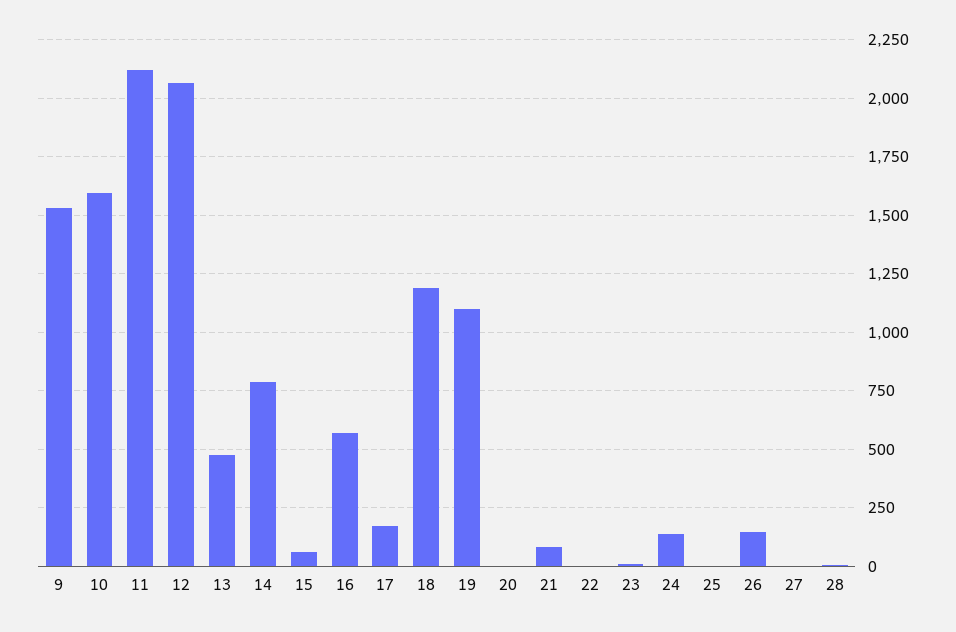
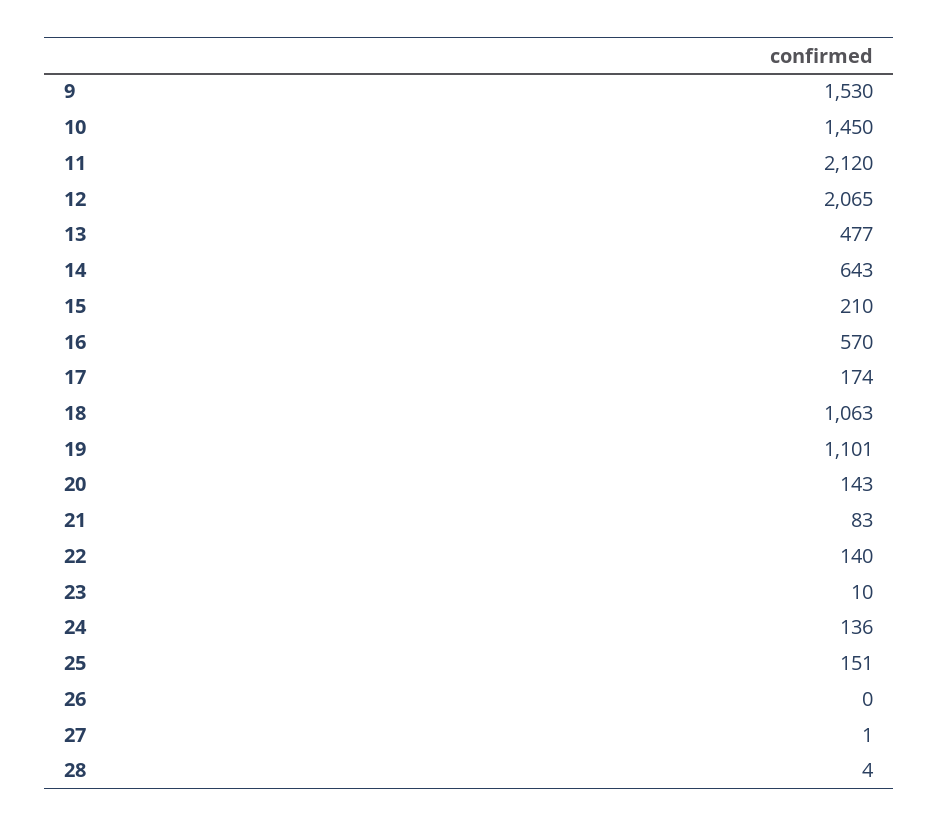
  {
    "9": 1530,
-   "10": 1600,
+   "10": 1450,
    "11": 2120,
    "12": 2065,
    "13": 477,
-   "14": 800,
+   "14": 643,
-   "15": 50,
+   "15": 210,
    "16": 570,
    "17": 174,
-   "18": 1200,
+   "18": 1063,
    "19": 1101,
-   "20": 0,
+   "20": 143,
    "21": 83,
-   "22": 0,
+   "22": 140,
    "23": 10,
    "24": 136,
-   "25": 0,
+   "25": 151,
-   "26": 150,
+   "26": 0,
    "27": 1,
    "28": 4
  }

